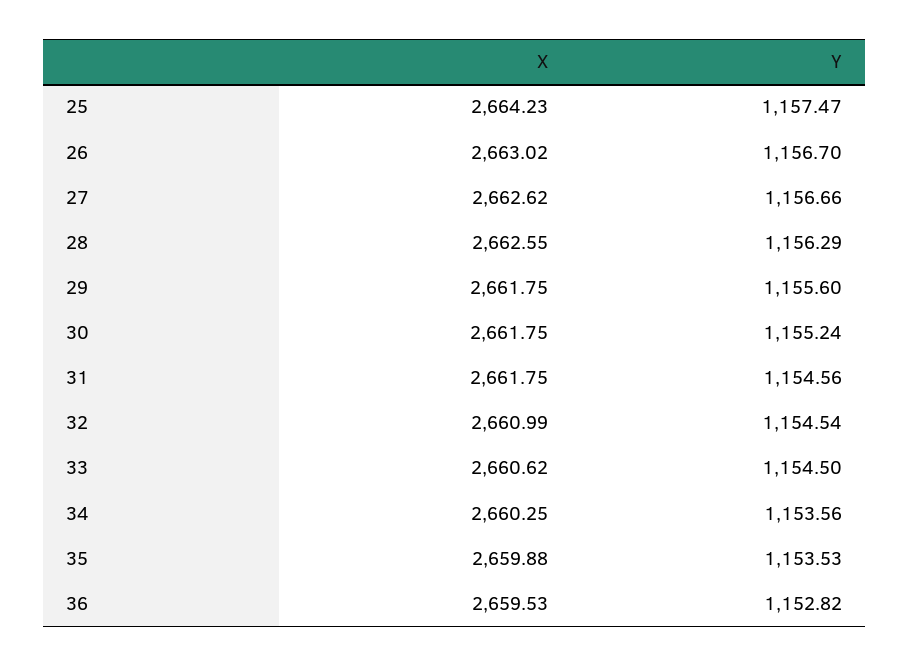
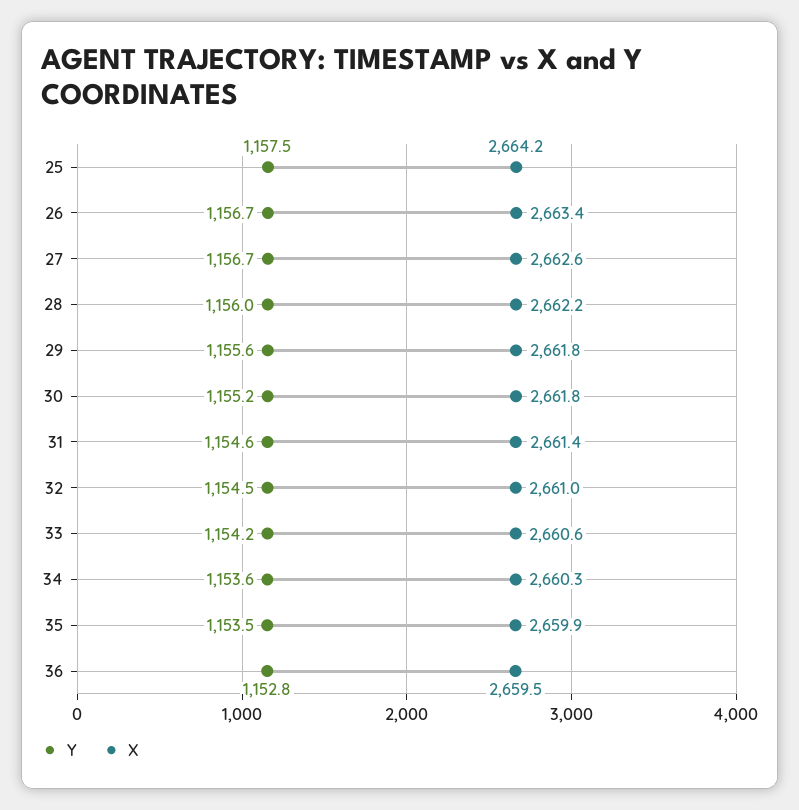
  {
    "X": {
      "25": 2664.23,
-     "26": 2663.02,
+     "26": 2663.4,
      "27": 2662.62,
-     "28": 2662.55,
+     "28": 2662.2,
      "29": 2661.75,
      "30": 2661.75,
-     "31": 2661.75,
+     "31": 2661.4,
      "32": 2660.99,
      "33": 2660.62,
      "34": 2660.25,
      "35": 2659.88,
      "36": 2659.53
    },
    "Y": {
      "25": 1157.47,
      "26": 1156.7,
      "27": 1156.66,
-     "28": 1156.29,
+     "28": 1156,
      "29": 1155.6,
      "30": 1155.24,
      "31": 1154.56,
      "32": 1154.54,
-     "33": 1154.5,
+     "33": 1154.2,
      "34": 1153.56,
      "35": 1153.53,
      "36": 1152.82
    }
  }

